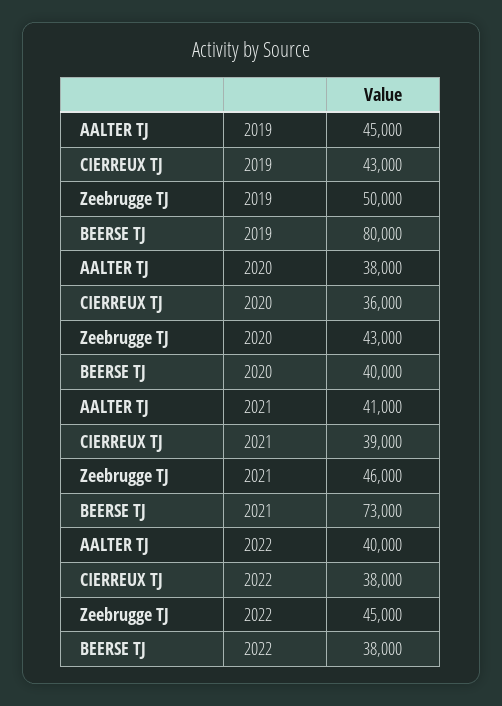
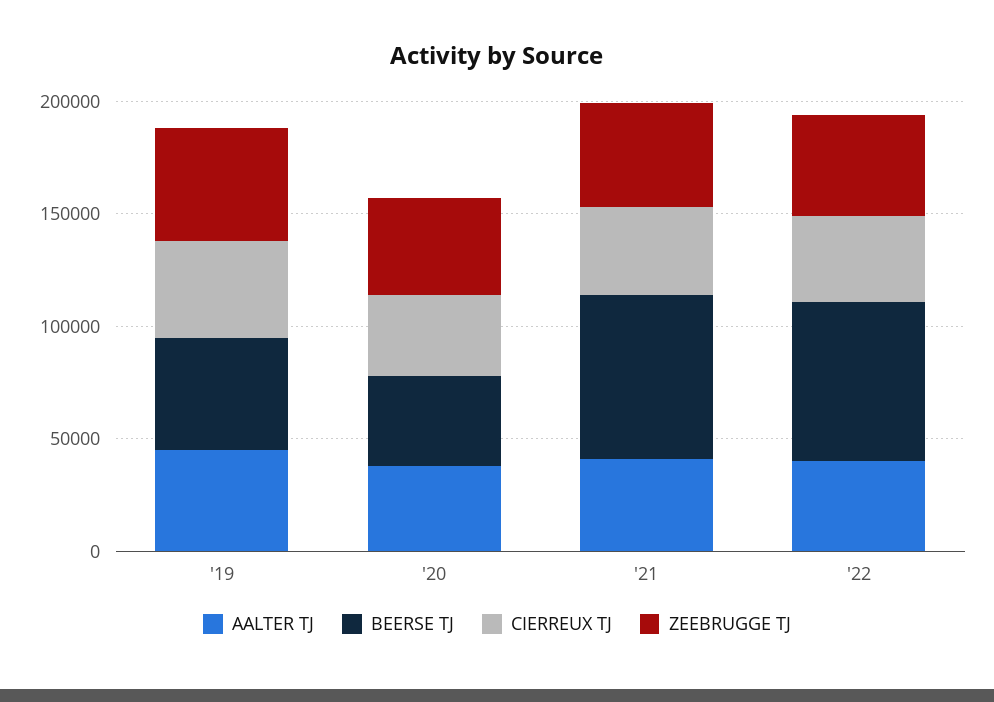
  {
    "AALTER TJ": {
      "2019": 45000,
      "2020": 38000,
      "2021": 41000,
      "2022": 40000
    },
    "CIERREUX TJ": {
      "2019": 43000,
      "2020": 36000,
      "2021": 39000,
      "2022": 38000
    },
    "Zeebrugge TJ": {
      "2019": 50000,
      "2020": 43000,
      "2021": 46000,
      "2022": 45000
    },
    "BEERSE TJ": {
-     "2019": 80000,
+     "2019": 50000,
      "2020": 40000,
      "2021": 73000,
-     "2022": 38000
+     "2022": 70000
    }
  }

